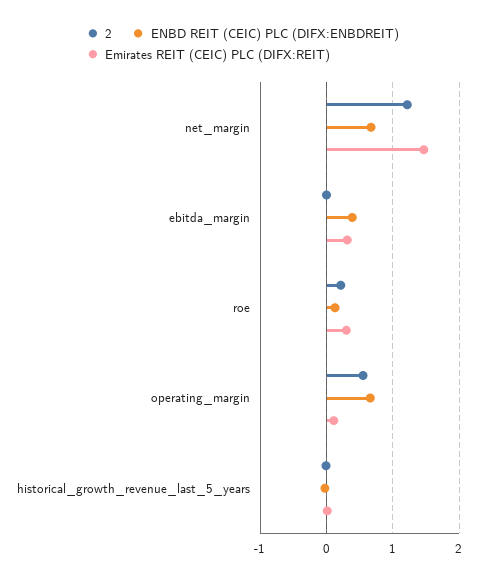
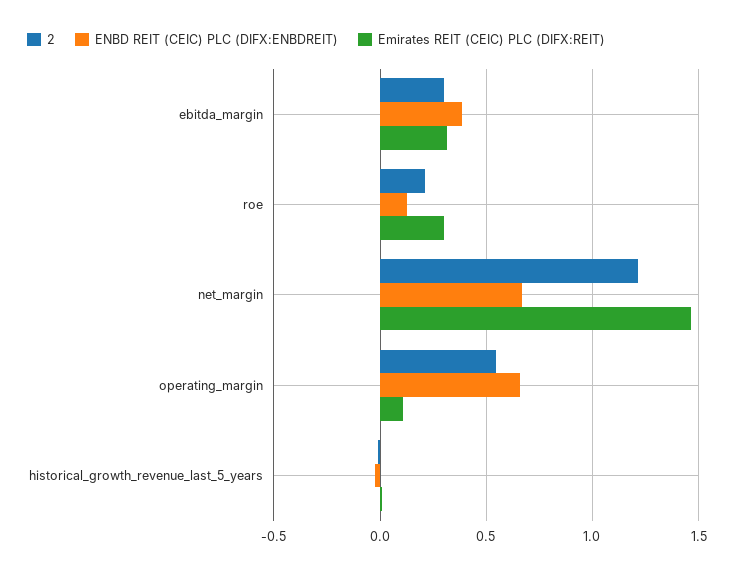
  {
    "2": {
      "net_margin": 1.2,
-     "ebitda_margin": 0,
+     "ebitda_margin": 0.3,
      "roe": 0.2,
      "operating_margin": 0.55,
      "historical_growth_revenue_last_5_years": 0
    },
    "ENBD REIT (CEIC) PLC (DIFX:ENBDREIT)": {
      "net_margin": 0.65,
      "ebitda_margin": 0.4,
      "roe": 0.15,
      "operating_margin": 0.65,
      "historical_growth_revenue_last_5_years": -0.05
    },
    "Emirates REIT (CEIC) PLC (DIFX:REIT)": {
      "net_margin": 1.45,
      "ebitda_margin": 0.3,
      "roe": 0.3,
      "operating_margin": 0.1,
      "historical_growth_revenue_last_5_years": 0
    }
  }

